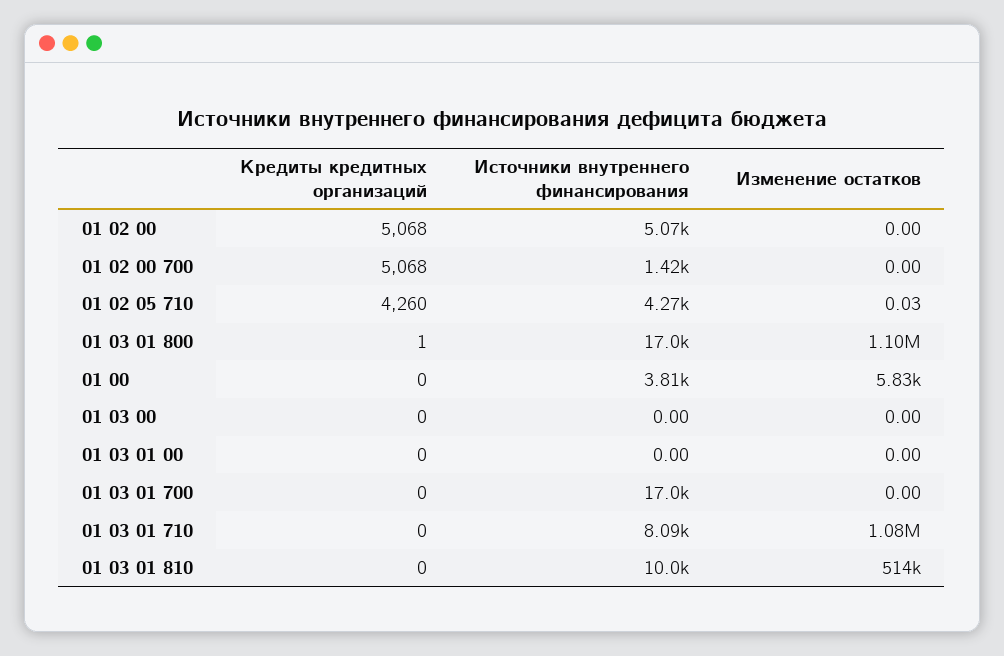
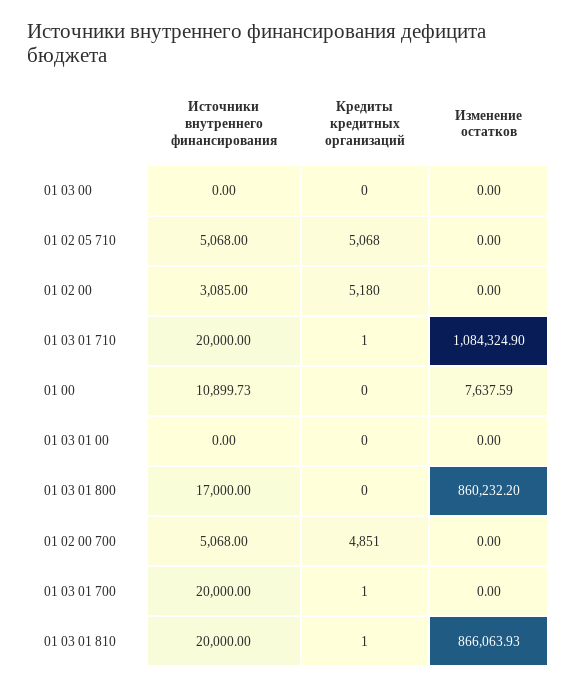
  {
    "Кредиты кредитных организаций": {
-     "01 02 00": 5068,
+     "01 02 00": 5180,
-     "01 02 00 700": 5068,
+     "01 02 00 700": 4851,
-     "01 02 05 710": 4260,
+     "01 02 05 710": 5068,
-     "01 03 01 800": 1,
+     "01 03 01 800": 0,
      "01 00": 0,
      "01 03 00": 0,
      "01 03 01 00": 0,
-     "01 03 01 700": 0,
+     "01 03 01 700": 1,
-     "01 03 01 710": 0,
+     "01 03 01 710": 1,
-     "01 03 01 810": 0
+     "01 03 01 810": 1
    },
    "Источники внутреннего финансирования": {
-     "01 02 00": 5070,
+     "01 02 00": 3085,
-     "01 02 00 700": 1420,
+     "01 02 00 700": 5068,
-     "01 02 05 710": 4270,
+     "01 02 05 710": 5068,
      "01 03 01 800": 17000,
-     "01 00": 3810,
+     "01 00": 10899.73,
      "01 03 00": 0,
      "01 03 01 00": 0,
-     "01 03 01 700": 17000,
+     "01 03 01 700": 20000,
-     "01 03 01 710": 8090,
+     "01 03 01 710": 20000,
-     "01 03 01 810": 10000
+     "01 03 01 810": 20000
    },
    "Изменение остатков": {
      "01 02 00": 0,
      "01 02 00 700": 0,
-     "01 02 05 710": 0.03,
+     "01 02 05 710": 0,
-     "01 03 01 800": 1100000,
+     "01 03 01 800": 860232.2,
-     "01 00": 5830,
+     "01 00": 7637.59,
      "01 03 00": 0,
      "01 03 01 00": 0,
      "01 03 01 700": 0,
      "01 03 01 710": 1084324.9,
-     "01 03 01 810": 514000
+     "01 03 01 810": 866063.93
    }
  }

